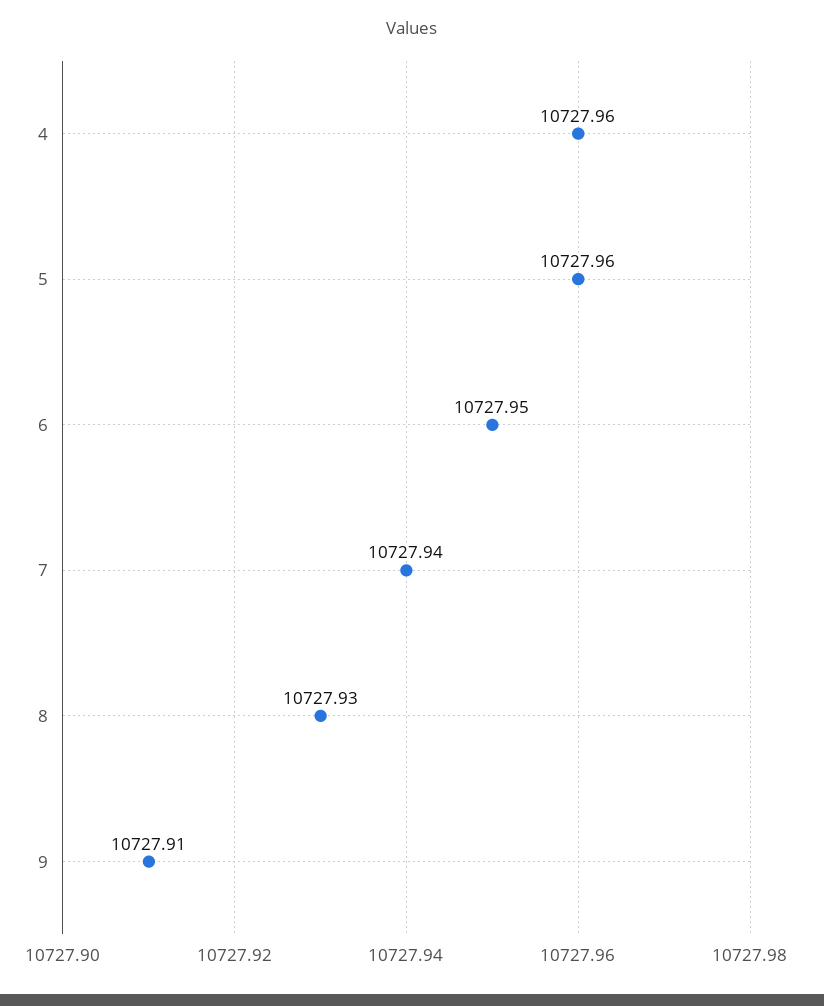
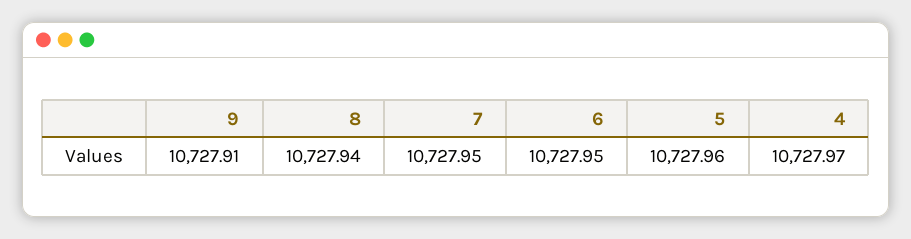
  {
-   "4": 10727.96,
+   "4": 10727.97,
    "5": 10727.96,
    "6": 10727.95,
-   "7": 10727.94,
+   "7": 10727.95,
-   "8": 10727.93,
+   "8": 10727.94,
    "9": 10727.91
  }

